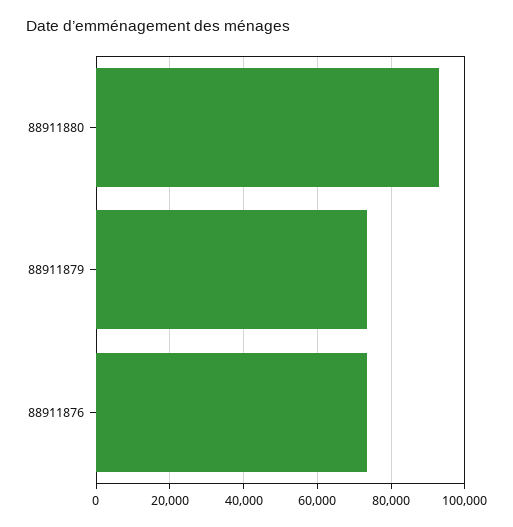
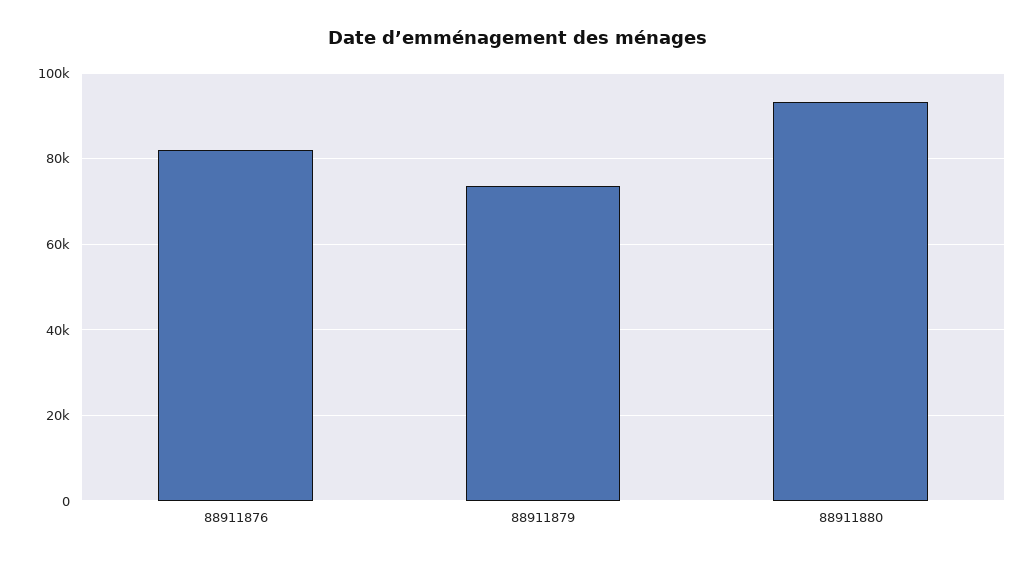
  {
    "88911880": 94000,
    "88911879": 74000,
-   "88911876": 74000
+   "88911876": 82000
  }

